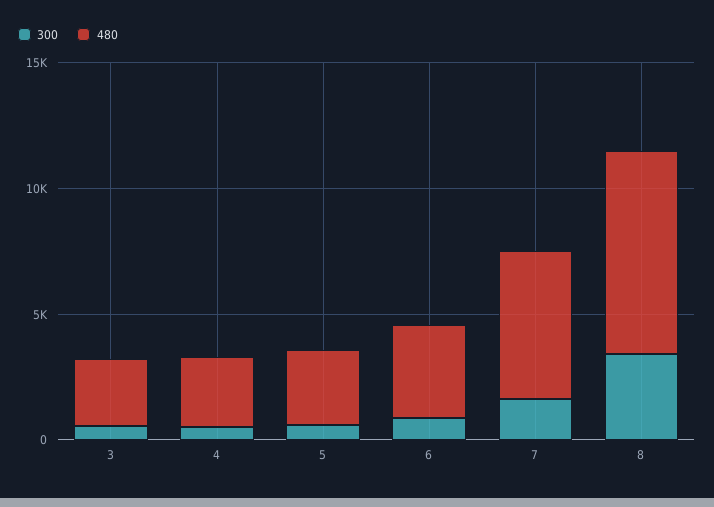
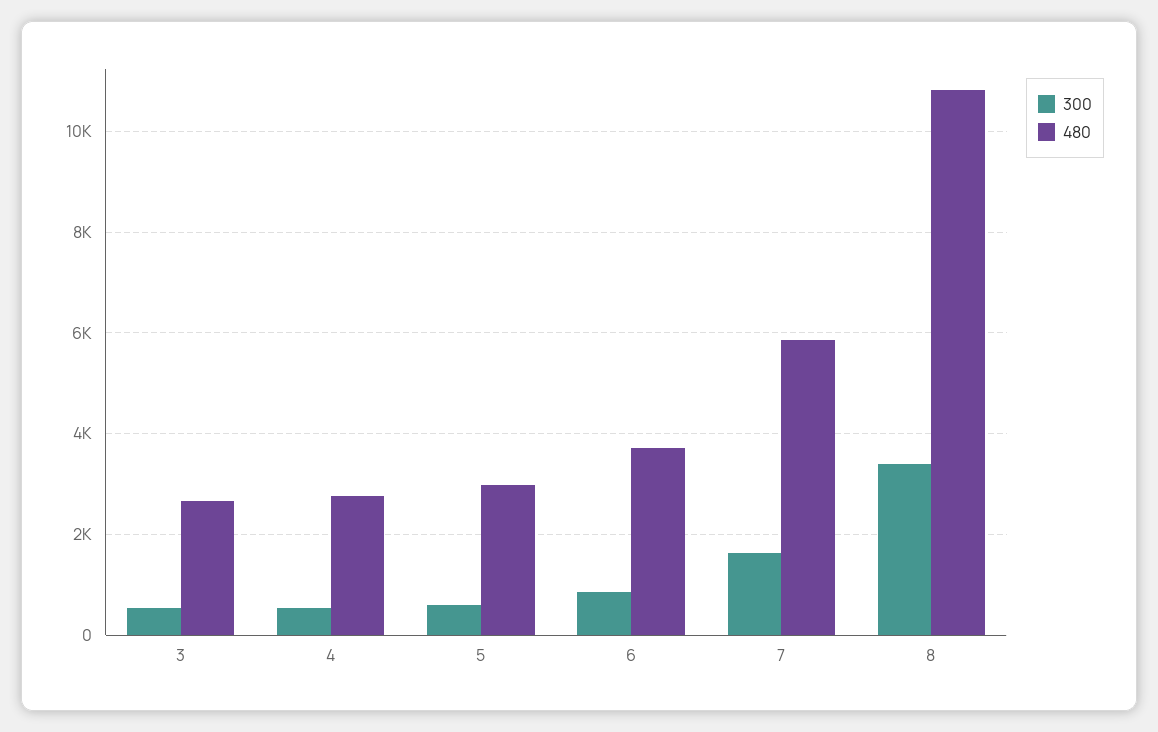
  {
    "300": {
      "3": 600,
      "4": 600,
      "5": 600,
      "6": 800,
      "7": 1600,
      "8": 3400
    },
    "480": {
      "3": 2600,
      "4": 2800,
      "5": 3000,
      "6": 3800,
      "7": 5800,
-     "8": 8000
+     "8": 10800
    }
  }

